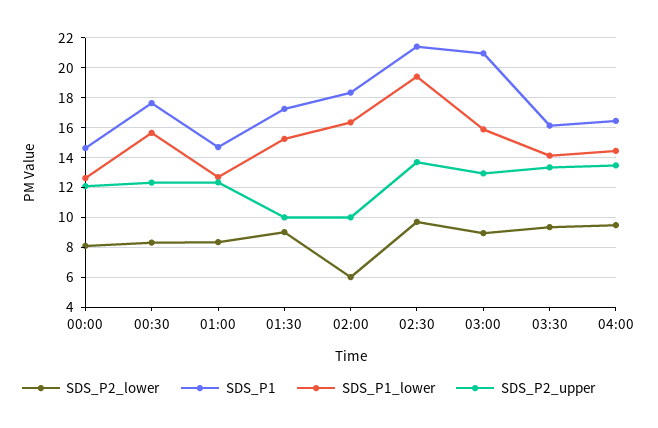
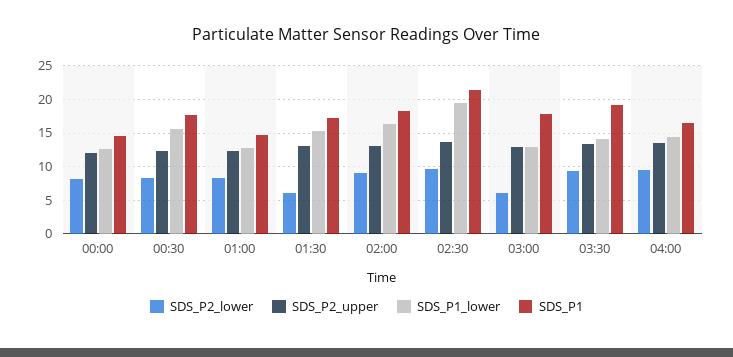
  {
    "SDS_P2_lower": {
      "00:00": 8,
      "00:30": 8.5,
      "01:00": 8.5,
-     "01:30": 9,
+     "01:30": 6,
-     "02:00": 6,
+     "02:00": 9,
      "02:30": 9.5,
-     "03:00": 9,
+     "03:00": 6,
      "03:30": 9.5,
      "04:00": 9.5
    },
    "SDS_P1": {
      "00:00": 14.5,
      "00:30": 17.5,
      "01:00": 14.5,
      "01:30": 17.5,
      "02:00": 18.5,
      "02:30": 21.5,
-     "03:00": 21,
+     "03:00": 18,
-     "03:30": 16,
+     "03:30": 19,
      "04:00": 16.5
    },
    "SDS_P1_lower": {
      "00:00": 12.5,
      "00:30": 15.5,
      "01:00": 12.5,
      "01:30": 15.5,
      "02:00": 16.5,
      "02:30": 19.5,
-     "03:00": 16,
+     "03:00": 13,
      "03:30": 14,
      "04:00": 14.5
    },
    "SDS_P2_upper": {
      "00:00": 12,
      "00:30": 12.5,
      "01:00": 12.5,
-     "01:30": 10,
+     "01:30": 13,
-     "02:00": 10,
+     "02:00": 13,
      "02:30": 13.5,
      "03:00": 13,
      "03:30": 13.5,
      "04:00": 13.5
    }
  }

